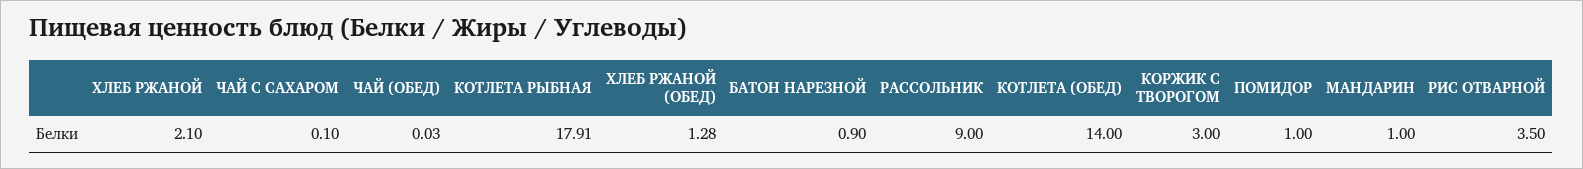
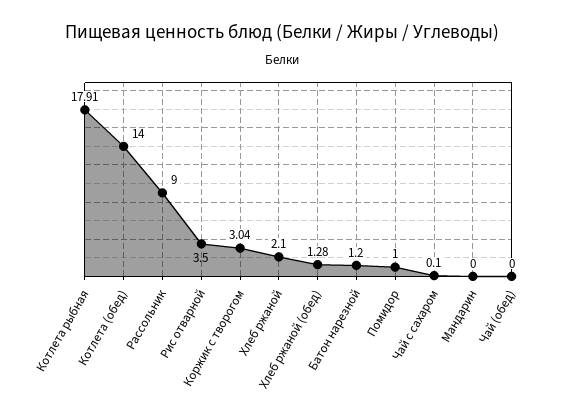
  {
    "ХЛЕБ РЖАНОЙ": 2.1,
    "ЧАЙ С САХАРОМ": 0.1,
-   "ЧАЙ (ОБЕД)": 0.03,
+   "ЧАЙ (ОБЕД)": 0,
    "КОТЛЕТА РЫБНАЯ": 17.91,
    "ХЛЕБ РЖАНОЙ (ОБЕД)": 1.28,
-   "БАТОН НАРЕЗНОЙ": 0.9,
+   "БАТОН НАРЕЗНОЙ": 1.2,
    "РАССОЛЬНИК": 9,
    "КОТЛЕТА (ОБЕД)": 14,
-   "КОРЖИК С ТВОРОГОМ": 3,
+   "КОРЖИК С ТВОРОГОМ": 3.04,
    "ПОМИДОР": 1,
-   "МАНДАРИН": 1,
+   "МАНДАРИН": 0,
    "РИС ОТВАРНОЙ": 3.5
  }

